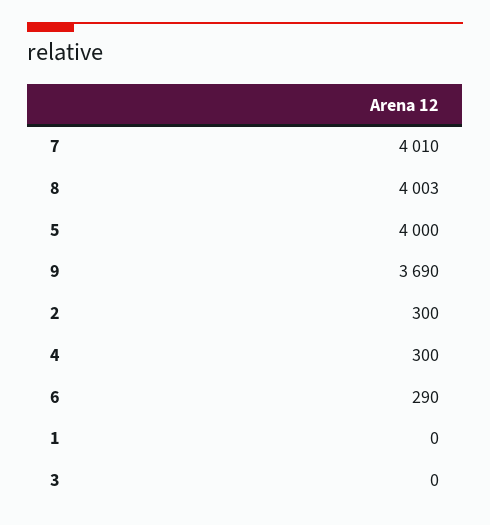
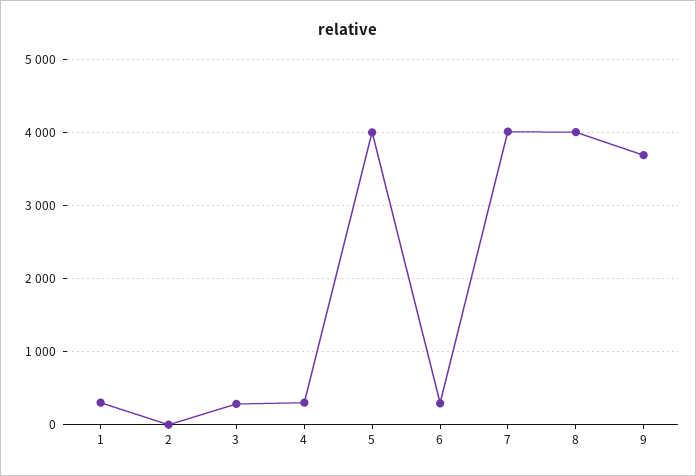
  {
    "7": 4010,
    "8": 4003,
    "5": 4000,
    "9": 3690,
-   "2": 300,
+   "2": 0,
    "4": 300,
    "6": 290,
-   "1": 0,
+   "1": 300,
-   "3": 0
+   "3": 300
  }

